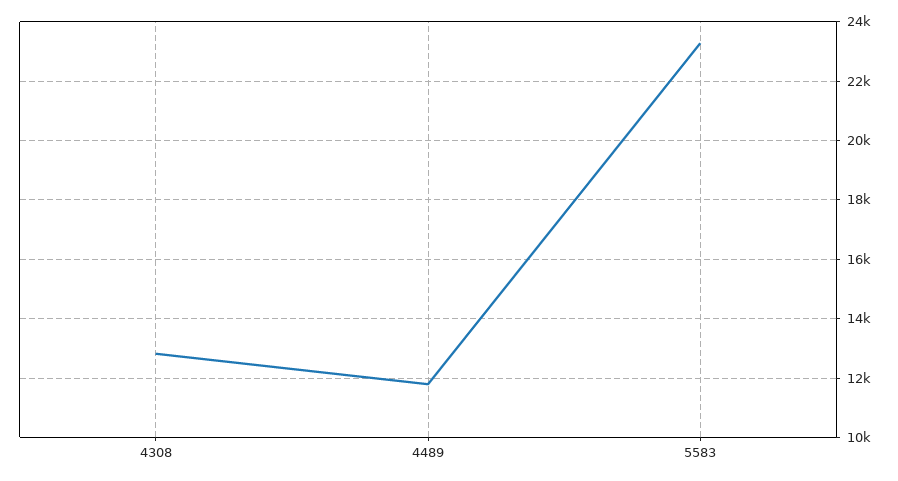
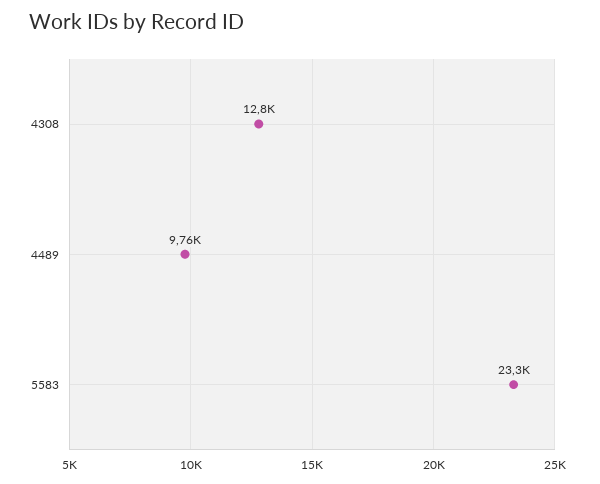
  {
    "4308": 12800,
-   "4489": 11750,
+   "4489": 9760,
    "5583": 23300
  }

